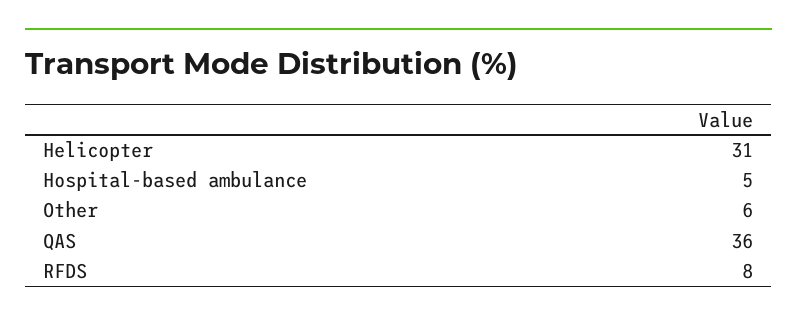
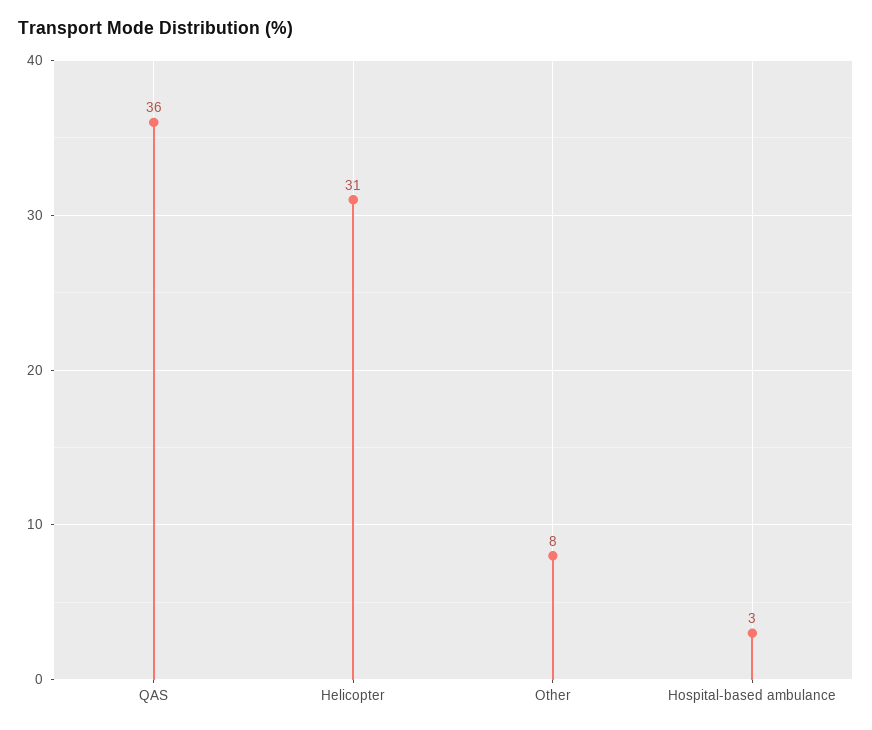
  {
    "Helicopter": 31,
-   "Hospital-based ambulance": 5,
+   "Hospital-based ambulance": 3,
-   "Other": 6,
+   "Other": 8,
-   "QAS": 36,
+   "QAS": 36
-   "RFDS": 8
  }

